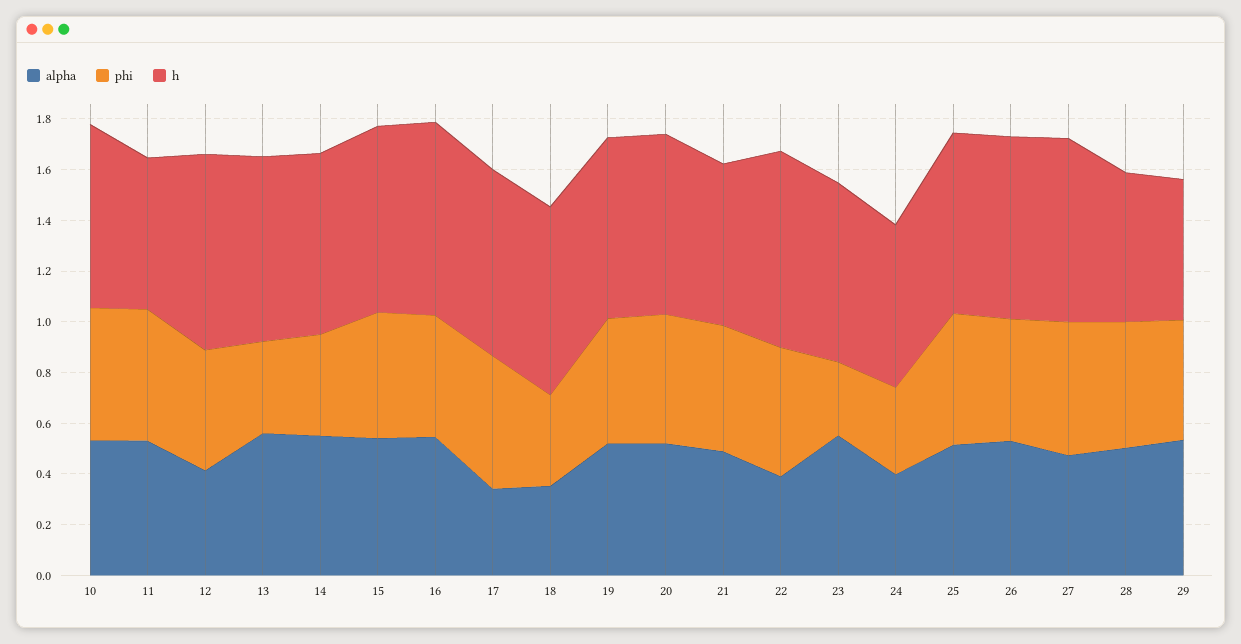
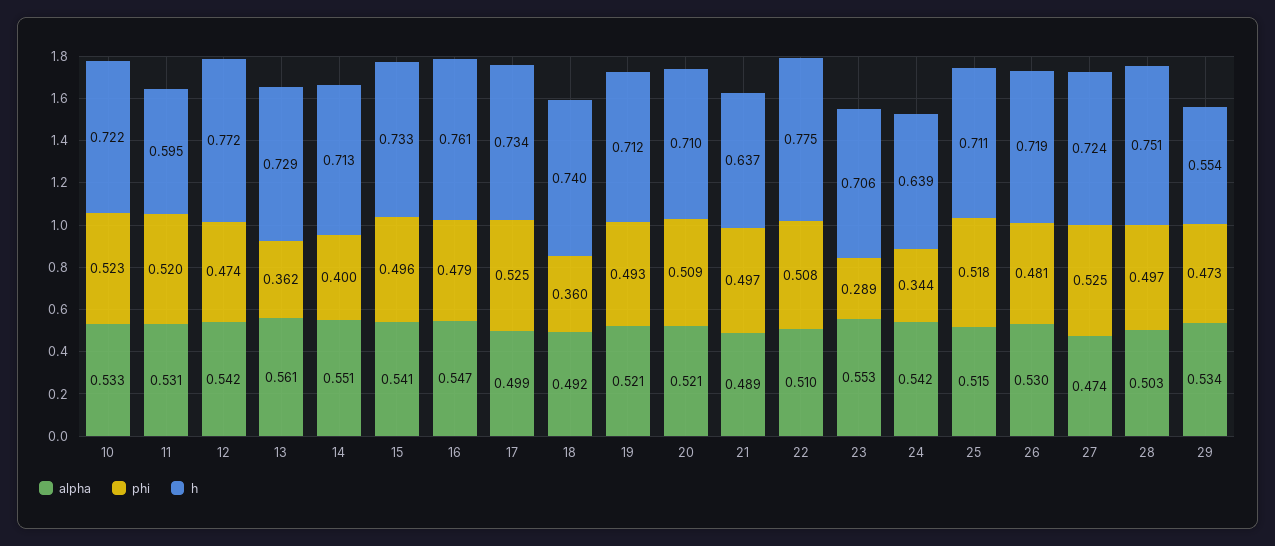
  {
    "alpha": {
      "10": 0.533,
      "11": 0.531,
-     "12": 0.4,
+     "12": 0.542,
      "13": 0.561,
      "14": 0.551,
      "15": 0.541,
      "16": 0.547,
-     "17": 0.35,
+     "17": 0.499,
-     "18": 0.35,
+     "18": 0.492,
      "19": 0.521,
      "20": 0.521,
      "21": 0.489,
-     "22": 0.4,
+     "22": 0.51,
      "23": 0.553,
-     "24": 0.4,
+     "24": 0.542,
      "25": 0.515,
      "26": 0.53,
      "27": 0.474,
      "28": 0.503,
      "29": 0.534
    },
    "phi": {
      "10": 0.523,
      "11": 0.52,
      "12": 0.474,
      "13": 0.362,
      "14": 0.4,
      "15": 0.496,
      "16": 0.479,
      "17": 0.525,
      "18": 0.36,
      "19": 0.493,
      "20": 0.509,
      "21": 0.497,
      "22": 0.508,
      "23": 0.289,
      "24": 0.344,
      "25": 0.518,
      "26": 0.481,
      "27": 0.525,
      "28": 0.497,
      "29": 0.473
    },
    "h": {
      "10": 0.722,
      "11": 0.595,
      "12": 0.772,
      "13": 0.729,
      "14": 0.713,
      "15": 0.733,
      "16": 0.761,
      "17": 0.734,
      "18": 0.74,
      "19": 0.712,
      "20": 0.71,
      "21": 0.637,
      "22": 0.775,
      "23": 0.706,
      "24": 0.639,
      "25": 0.711,
      "26": 0.719,
      "27": 0.724,
-     "28": 0.6,
+     "28": 0.751,
      "29": 0.554
    }
  }

